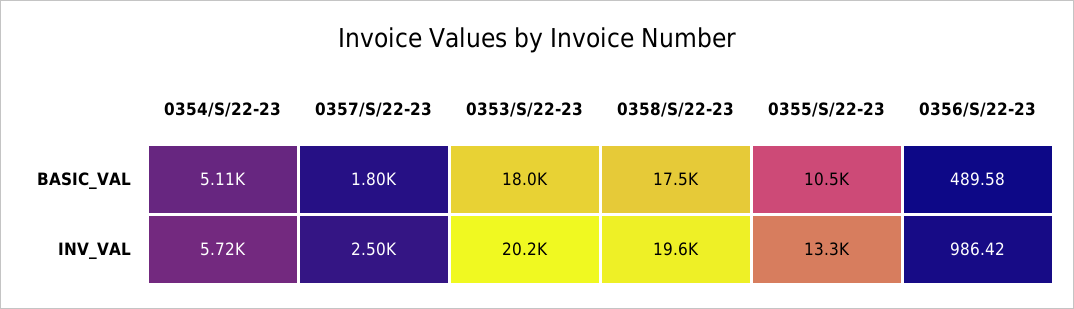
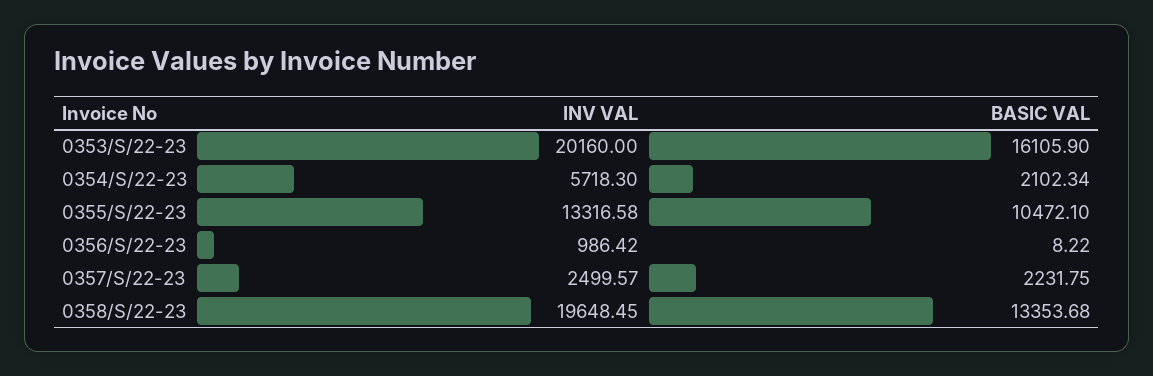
  {
    "0354/S/22-23": {
-     "BASIC_VAL": 5110,
+     "BASIC_VAL": 2102.34,
      "INV_VAL": 5718.3
    },
    "0357/S/22-23": {
-     "BASIC_VAL": 1800,
+     "BASIC_VAL": 2231.75,
      "INV_VAL": 2499.57
    },
    "0353/S/22-23": {
-     "BASIC_VAL": 18000,
+     "BASIC_VAL": 16105.9,
      "INV_VAL": 20160
    },
    "0358/S/22-23": {
-     "BASIC_VAL": 17500,
+     "BASIC_VAL": 13353.68,
      "INV_VAL": 19648.45
    },
    "0355/S/22-23": {
      "BASIC_VAL": 10472.1,
      "INV_VAL": 13316.58
    },
    "0356/S/22-23": {
-     "BASIC_VAL": 489.58,
+     "BASIC_VAL": 8.22,
      "INV_VAL": 986.42
    }
  }

